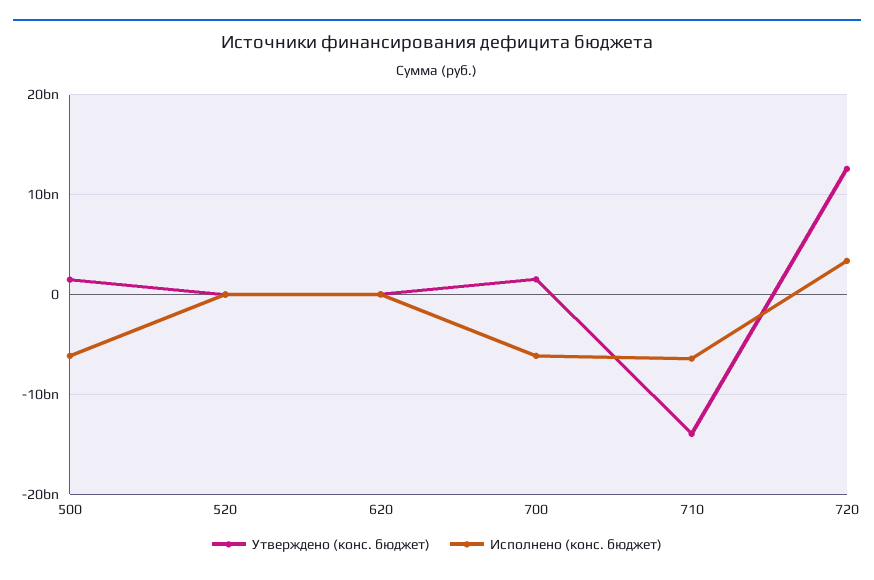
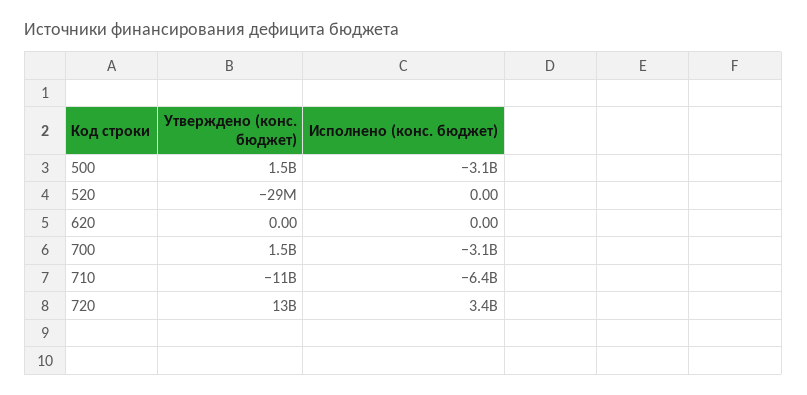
  {
    "Утверждено (конс. бюджет)": {
      "500": 1500000000,
      "520": -29000000,
      "620": 0,
      "700": 1500000000,
-     "710": -14000000000,
+     "710": -11000000000,
      "720": 13000000000
    },
    "Исполнено (конс. бюджет)": {
-     "500": -6000000000,
+     "500": -3100000000,
      "520": 0,
      "620": 0,
-     "700": -6000000000,
+     "700": -3100000000,
      "710": -6400000000,
      "720": 3400000000
    }
  }

